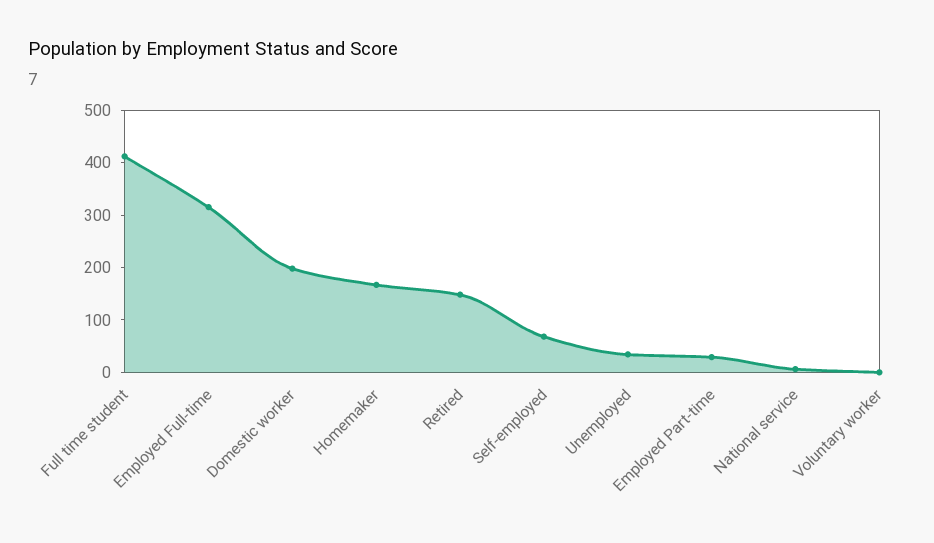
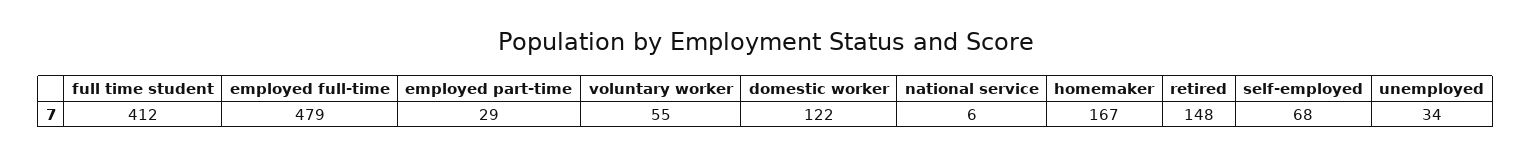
  {
    "Full time student": 412,
-   "Employed Full-time": 320,
+   "Employed Full-time": 479,
-   "Domestic worker": 200,
+   "Domestic worker": 122,
    "Homemaker": 167,
    "Retired": 148,
    "Self-employed": 68,
    "Unemployed": 34,
    "Employed Part-time": 29,
    "National service": 6,
-   "Voluntary worker": 0
+   "Voluntary worker": 55
  }

